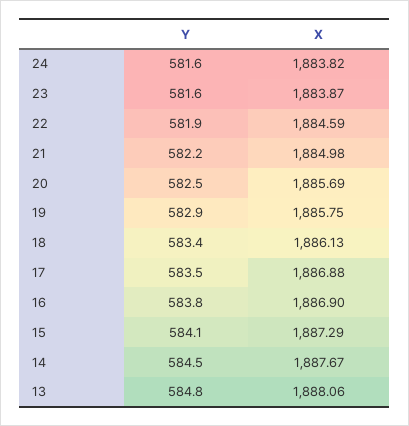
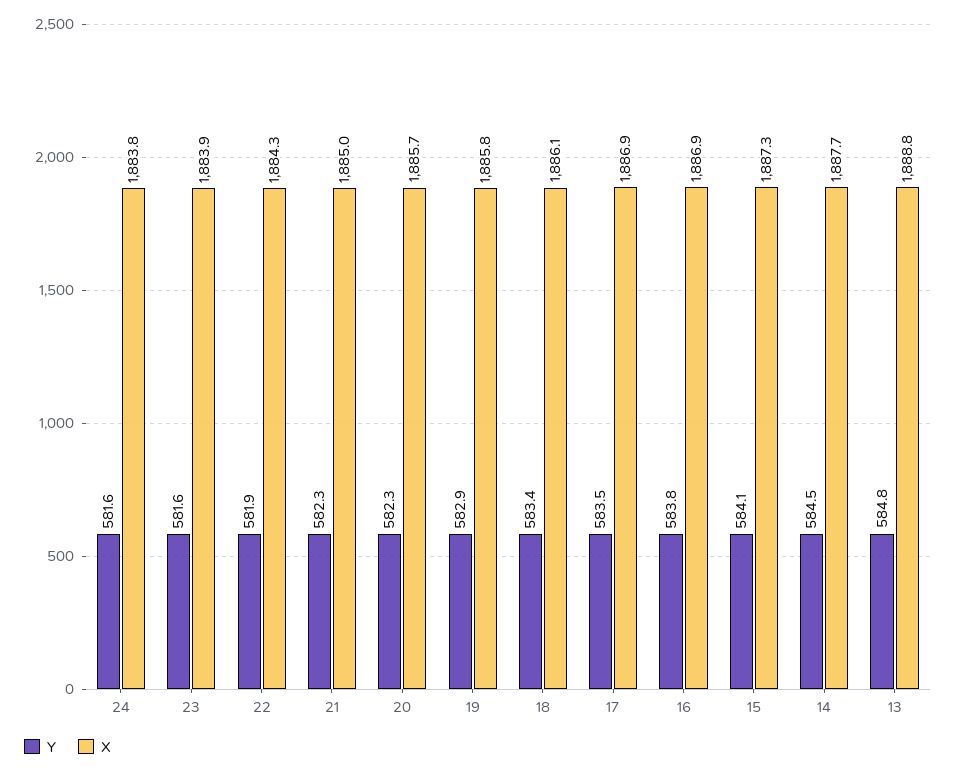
  {
    "Y": {
      "24": 581.6,
      "23": 581.6,
      "22": 581.9,
-     "21": 582.2,
+     "21": 582.3,
-     "20": 582.5,
+     "20": 582.3,
      "19": 582.9,
      "18": 583.4,
      "17": 583.5,
      "16": 583.8,
      "15": 584.1,
      "14": 584.5,
      "13": 584.8
    },
    "X": {
      "24": 1883.82,
      "23": 1883.87,
-     "22": 1884.59,
+     "22": 1884.3,
      "21": 1884.98,
      "20": 1885.69,
      "19": 1885.75,
      "18": 1886.13,
      "17": 1886.88,
      "16": 1886.9,
      "15": 1887.29,
      "14": 1887.67,
-     "13": 1888.06
+     "13": 1888.8
    }
  }

